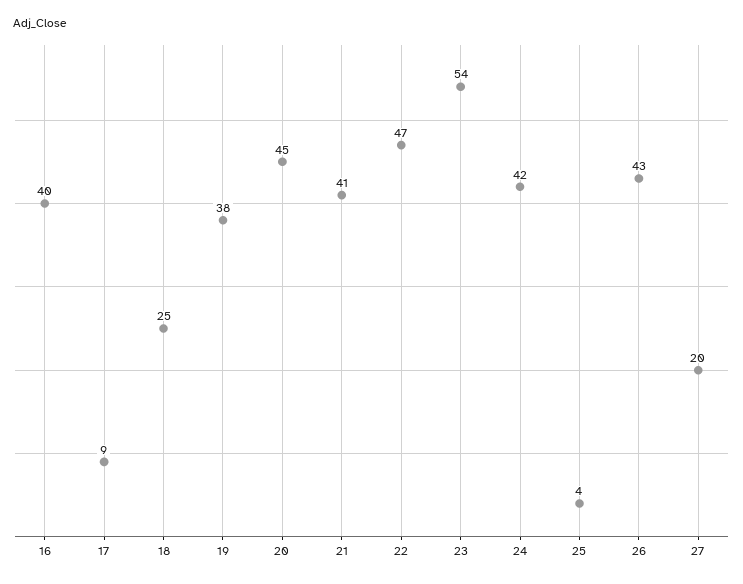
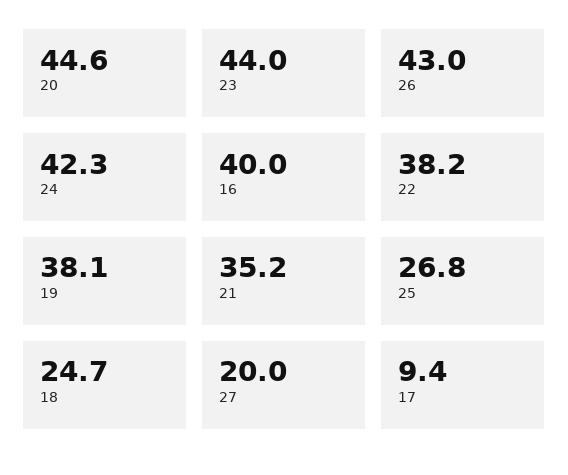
  {
    "16": 40,
    "17": 9.4,
    "18": 24.7,
    "19": 38.1,
    "20": 44.6,
-   "21": 41,
+   "21": 35.2,
-   "22": 47,
+   "22": 38.2,
-   "23": 54,
+   "23": 44,
    "24": 42.3,
-   "25": 4,
+   "25": 26.8,
    "26": 43,
    "27": 20
  }

